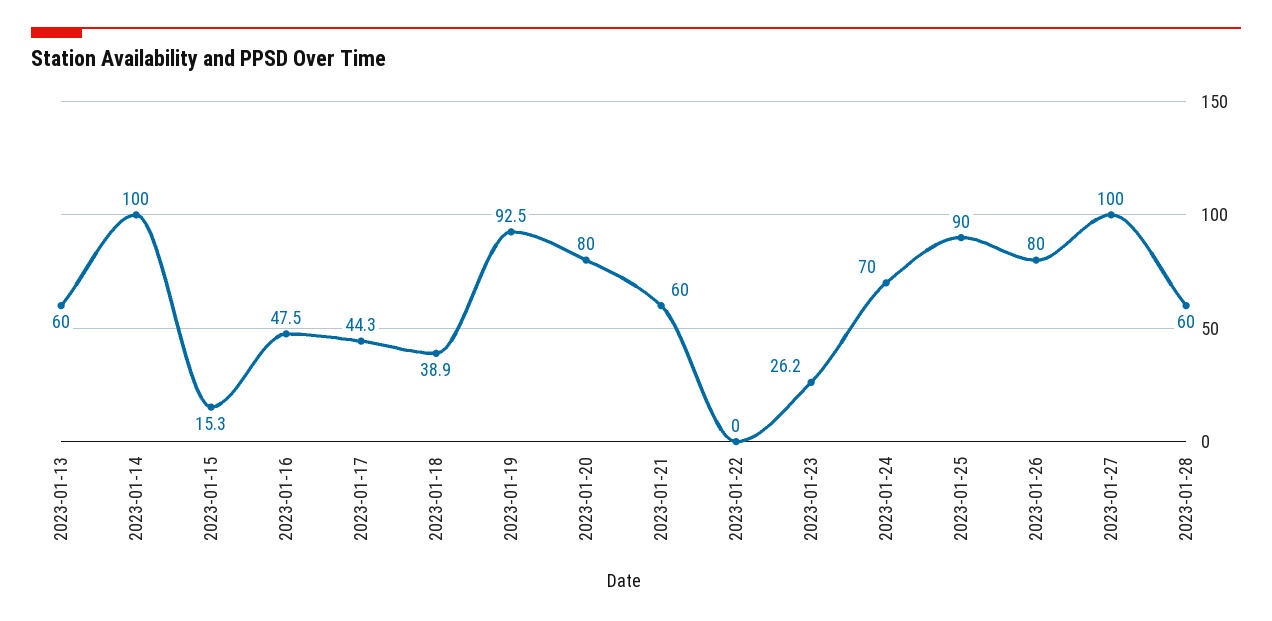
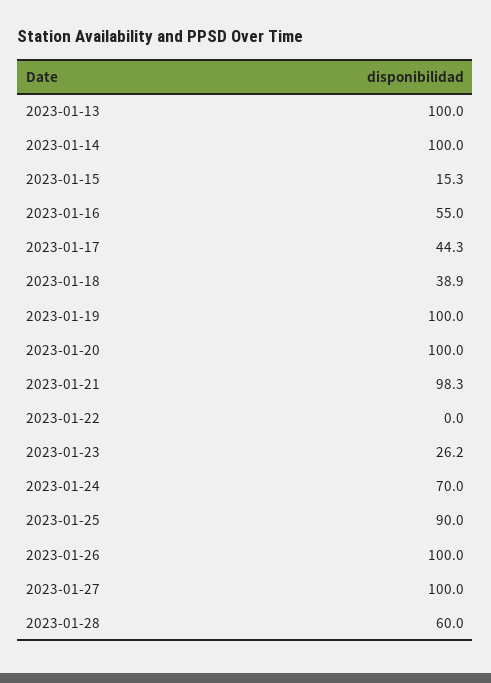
  {
-   "2023-01-13": 60,
+   "2023-01-13": 100,
    "2023-01-14": 100,
    "2023-01-15": 15.3,
-   "2023-01-16": 47.5,
+   "2023-01-16": 55,
    "2023-01-17": 44.3,
    "2023-01-18": 38.9,
-   "2023-01-19": 92.5,
+   "2023-01-19": 100,
-   "2023-01-20": 80,
+   "2023-01-20": 100,
-   "2023-01-21": 60,
+   "2023-01-21": 98.3,
    "2023-01-22": 0,
    "2023-01-23": 26.2,
    "2023-01-24": 70,
    "2023-01-25": 90,
-   "2023-01-26": 80,
+   "2023-01-26": 100,
    "2023-01-27": 100,
    "2023-01-28": 60
  }

